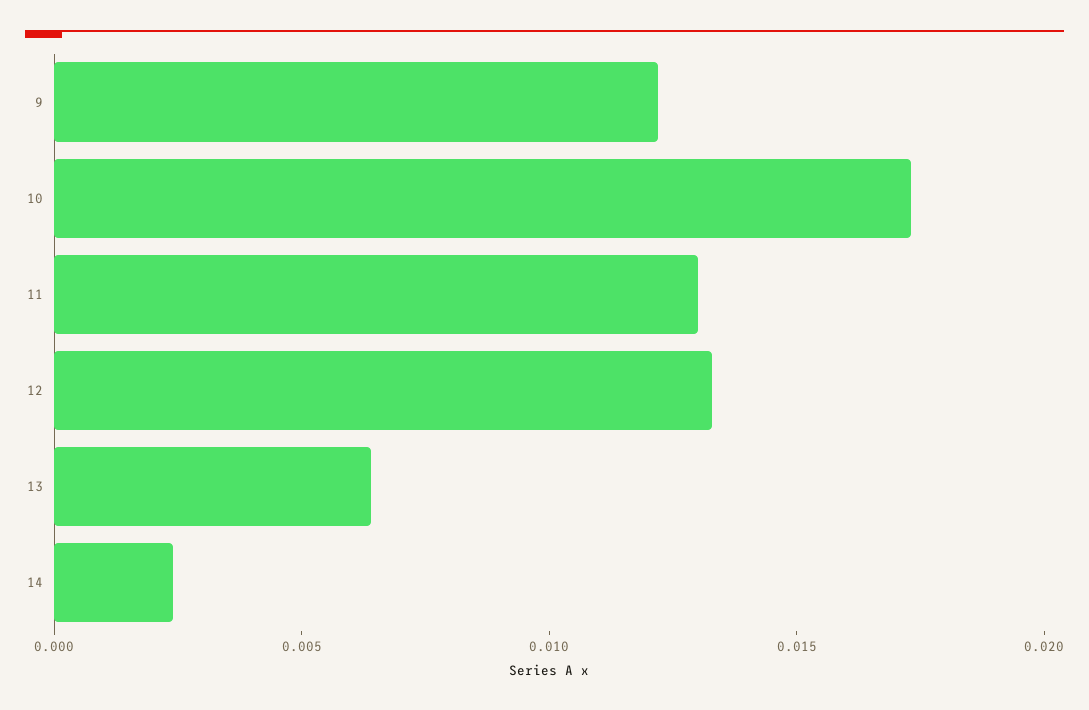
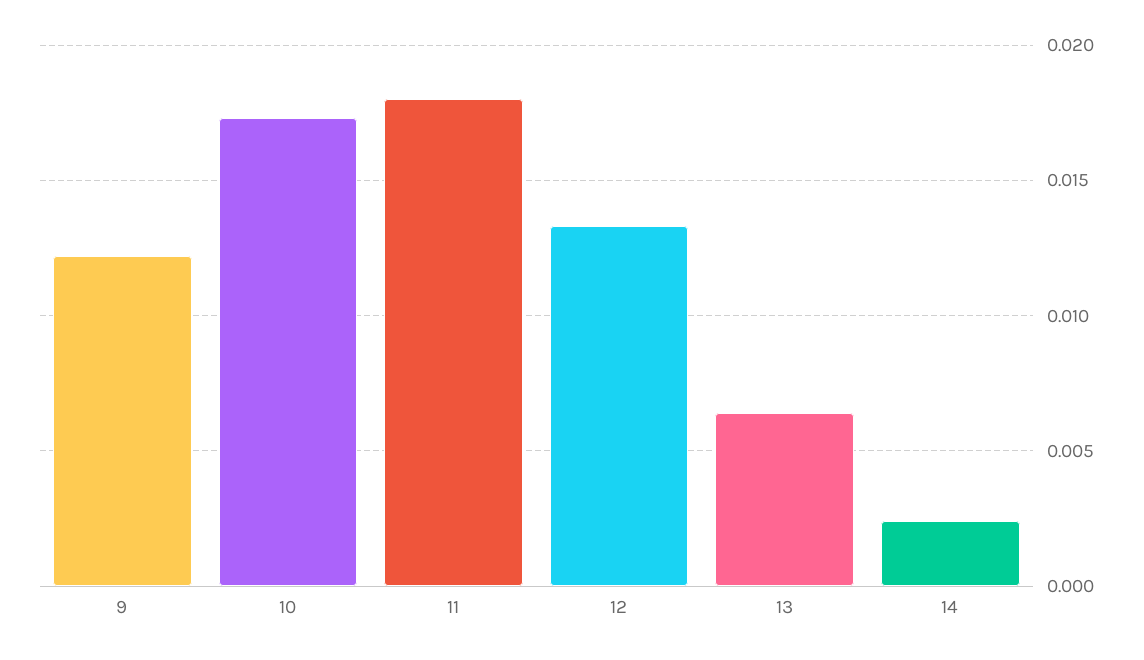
  {
    "9": 0.012,
    "10": 0.0175,
-   "11": 0.013,
+   "11": 0.018,
    "12": 0.0135,
    "13": 0.0065,
    "14": 0.0025
  }

